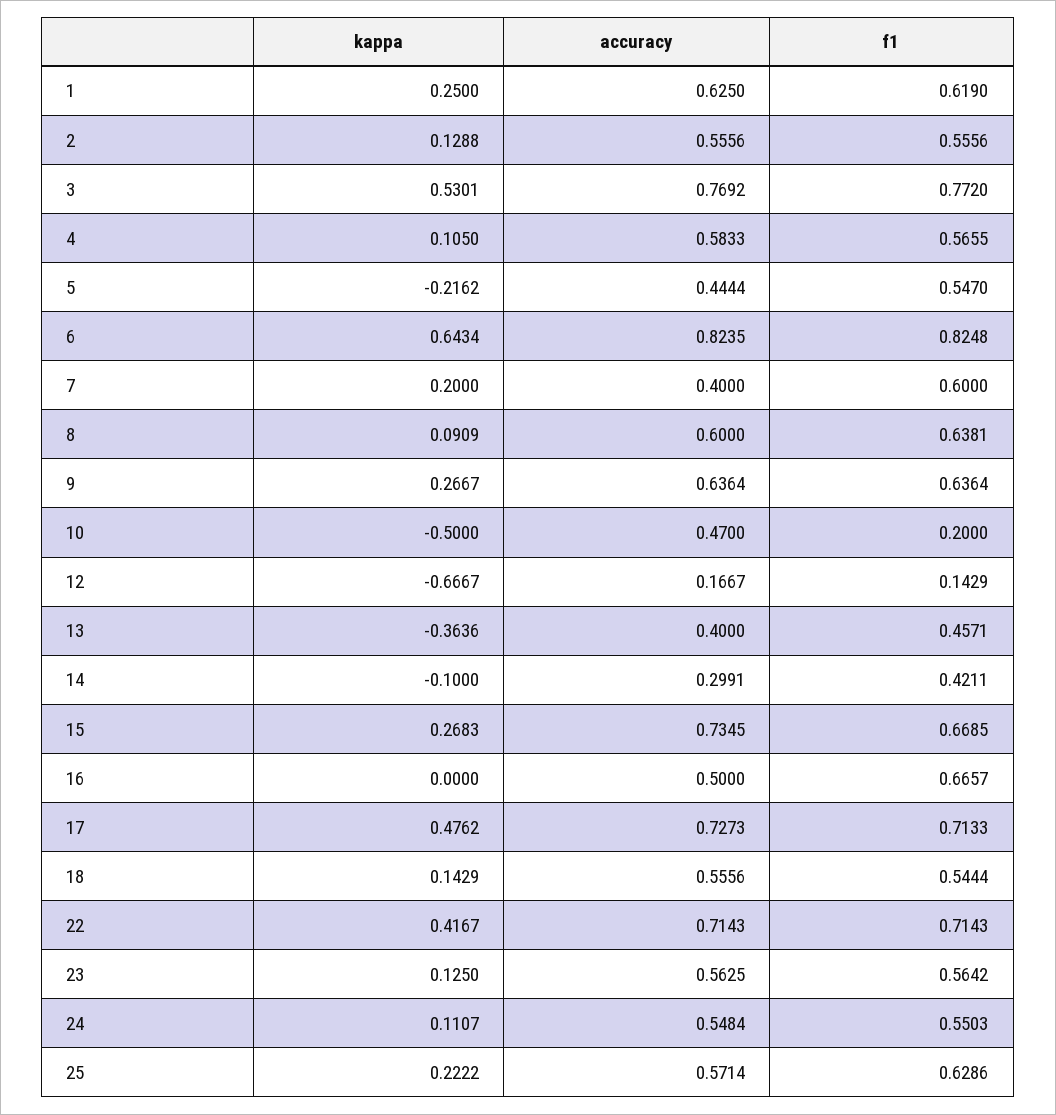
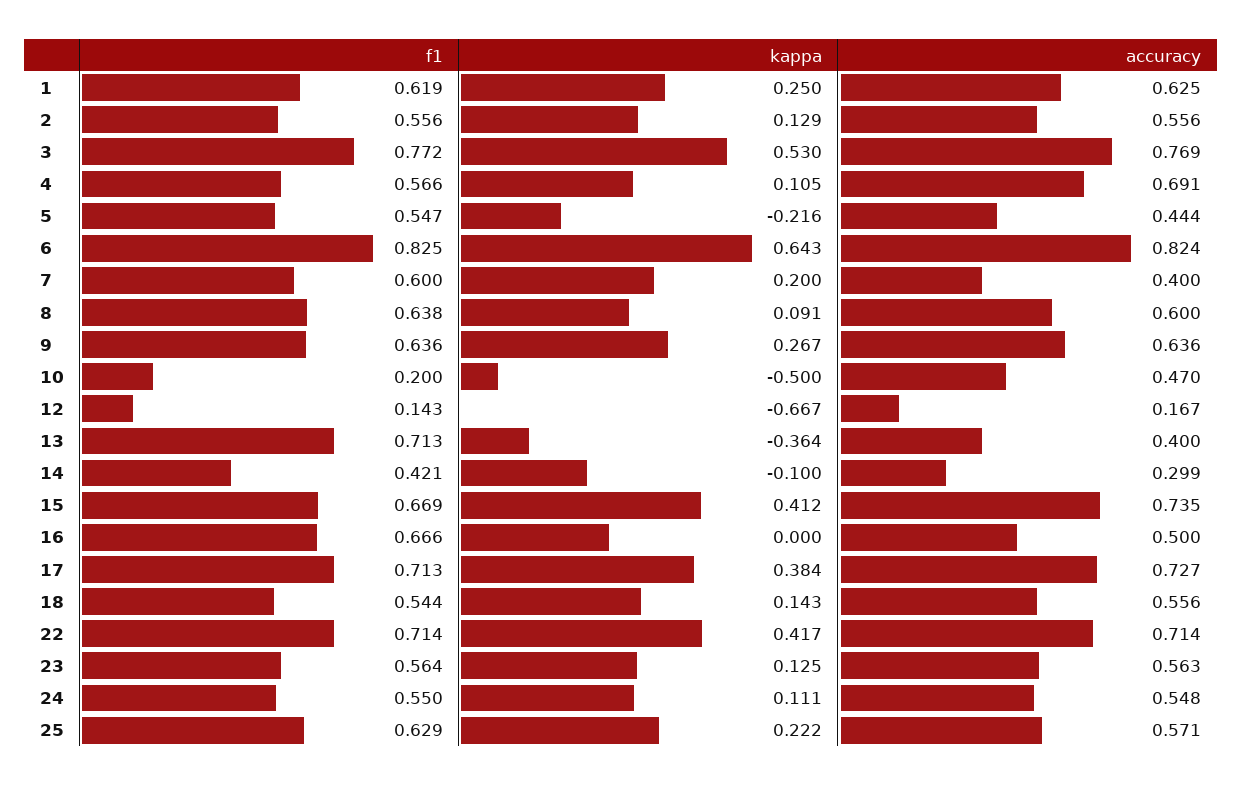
  {
    "kappa": {
      "1": 0.25,
      "2": 0.1288,
      "3": 0.5301,
      "4": 0.105,
      "5": -0.2162,
      "6": 0.6434,
      "7": 0.2,
      "8": 0.0909,
      "9": 0.2667,
      "10": -0.5,
      "12": -0.6667,
      "13": -0.3636,
      "14": -0.1,
-     "15": 0.2683,
+     "15": 0.412,
      "16": 0,
-     "17": 0.4762,
+     "17": 0.384,
      "18": 0.1429,
      "22": 0.4167,
      "23": 0.125,
      "24": 0.1107,
      "25": 0.2222
    },
    "accuracy": {
      "1": 0.625,
      "2": 0.5556,
      "3": 0.7692,
-     "4": 0.5833,
+     "4": 0.691,
      "5": 0.4444,
      "6": 0.8235,
      "7": 0.4,
      "8": 0.6,
      "9": 0.6364,
      "10": 0.47,
      "12": 0.1667,
      "13": 0.4,
      "14": 0.2991,
      "15": 0.7345,
      "16": 0.5,
      "17": 0.7273,
      "18": 0.5556,
      "22": 0.7143,
      "23": 0.5625,
      "24": 0.5484,
      "25": 0.5714
    },
    "f1": {
      "1": 0.619,
      "2": 0.5556,
      "3": 0.772,
      "4": 0.5655,
      "5": 0.547,
      "6": 0.8248,
      "7": 0.6,
      "8": 0.6381,
      "9": 0.6364,
      "10": 0.2,
      "12": 0.1429,
-     "13": 0.4571,
+     "13": 0.713,
      "14": 0.4211,
      "15": 0.6685,
      "16": 0.6657,
      "17": 0.7133,
      "18": 0.5444,
      "22": 0.7143,
      "23": 0.5642,
      "24": 0.5503,
      "25": 0.6286
    }
  }

